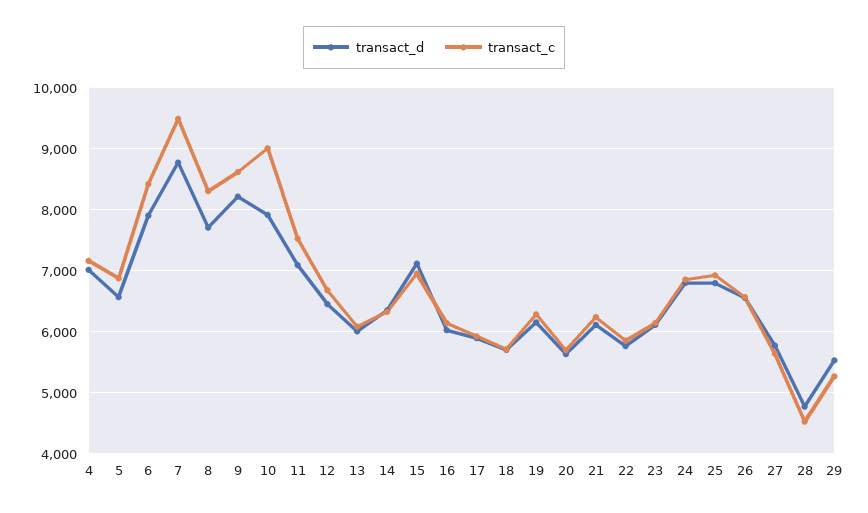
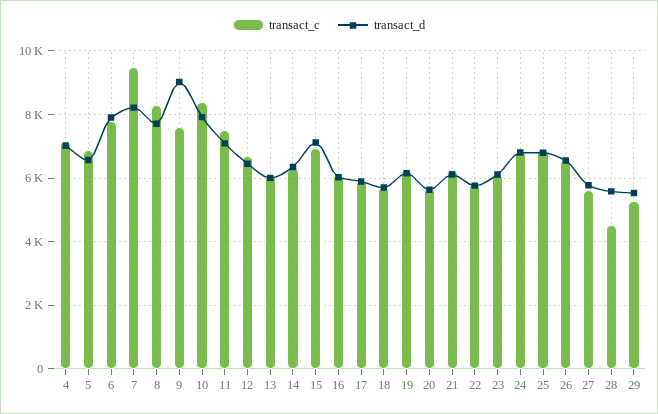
  {
    "transact_d": {
      "4": 7000,
      "5": 6600,
      "6": 7900,
-     "7": 8800,
+     "7": 8200,
      "8": 7700,
-     "9": 8200,
+     "9": 9000,
      "10": 7900,
      "11": 7100,
      "12": 6500,
      "13": 6000,
      "14": 6400,
      "15": 7100,
      "16": 6000,
      "17": 5900,
      "18": 5700,
      "19": 6200,
      "20": 5600,
      "21": 6100,
      "22": 5800,
      "23": 6100,
      "24": 6800,
      "25": 6800,
      "26": 6600,
      "27": 5800,
-     "28": 4800,
+     "28": 5600,
      "29": 5500
    },
    "transact_c": {
      "4": 7200,
      "5": 6900,
-     "6": 8400,
+     "6": 7800,
      "7": 9500,
      "8": 8300,
-     "9": 8600,
+     "9": 7600,
-     "10": 9000,
+     "10": 8400,
      "11": 7500,
      "12": 6700,
      "13": 6100,
      "14": 6300,
      "15": 7000,
      "16": 6100,
      "17": 5900,
      "18": 5700,
      "19": 6300,
      "20": 5700,
      "21": 6200,
      "22": 5900,
      "23": 6100,
      "24": 6900,
      "25": 6900,
      "26": 6600,
      "27": 5600,
      "28": 4500,
      "29": 5300
    }
  }

